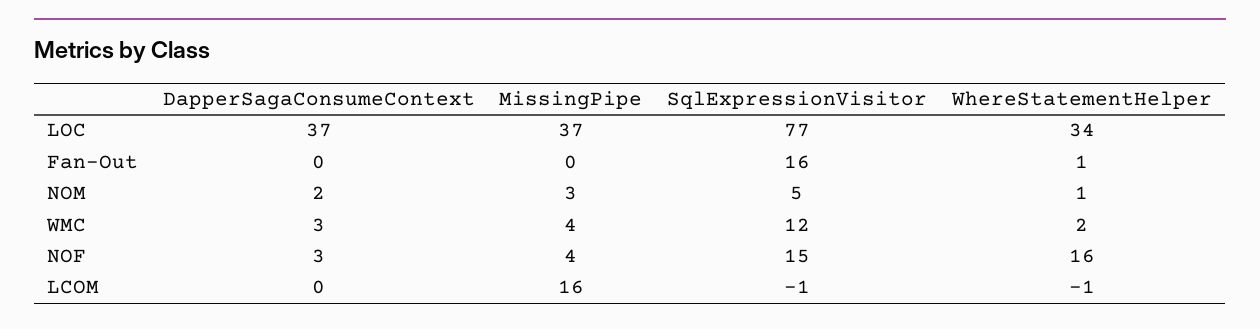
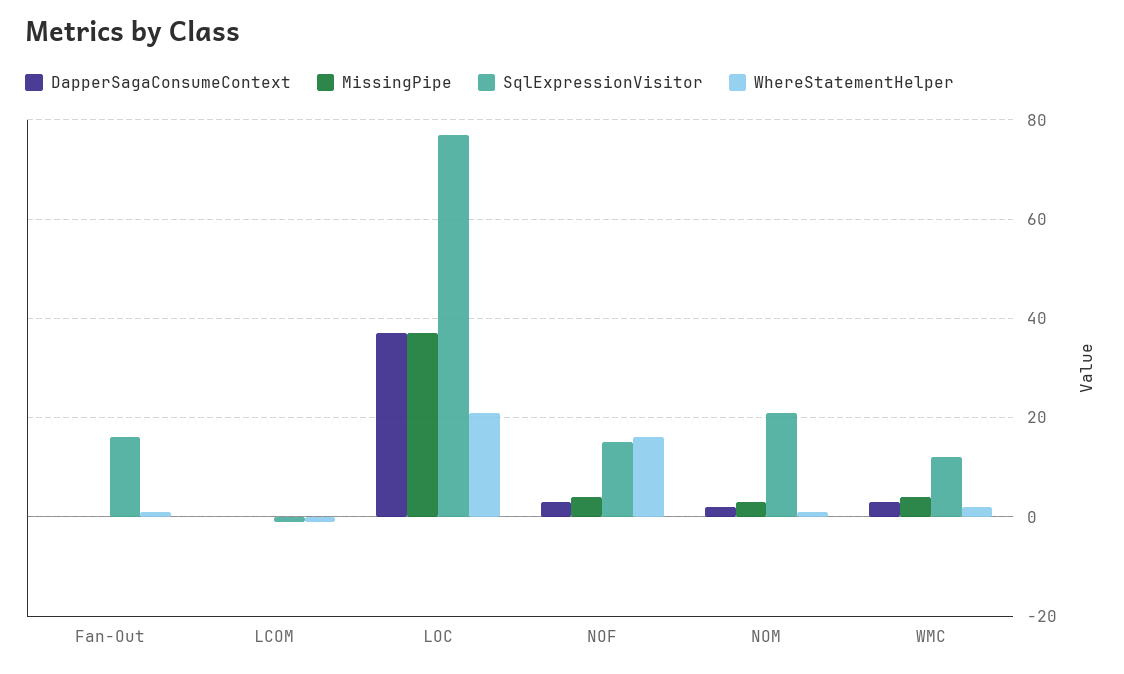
  {
    "DapperSagaConsumeContext": {
      "LOC": 37,
      "Fan-Out": 0,
      "NOM": 2,
      "WMC": 3,
      "NOF": 3,
      "LCOM": 0
    },
    "MissingPipe": {
      "LOC": 37,
      "Fan-Out": 0,
      "NOM": 3,
      "WMC": 4,
      "NOF": 4,
-     "LCOM": 16
+     "LCOM": 0
    },
    "SqlExpressionVisitor": {
      "LOC": 77,
      "Fan-Out": 16,
-     "NOM": 5,
+     "NOM": 20,
      "WMC": 12,
      "NOF": 15,
      "LCOM": -1
    },
    "WhereStatementHelper": {
-     "LOC": 34,
+     "LOC": 20,
      "Fan-Out": 1,
      "NOM": 1,
      "WMC": 2,
      "NOF": 16,
      "LCOM": -1
    }
  }

